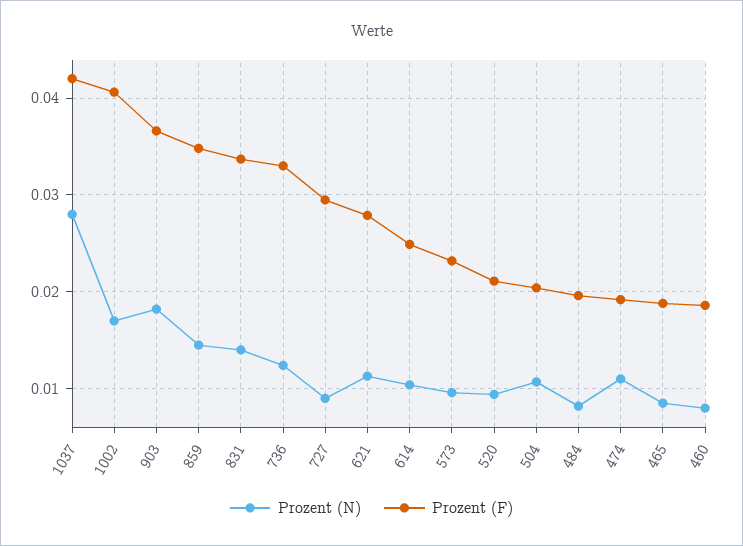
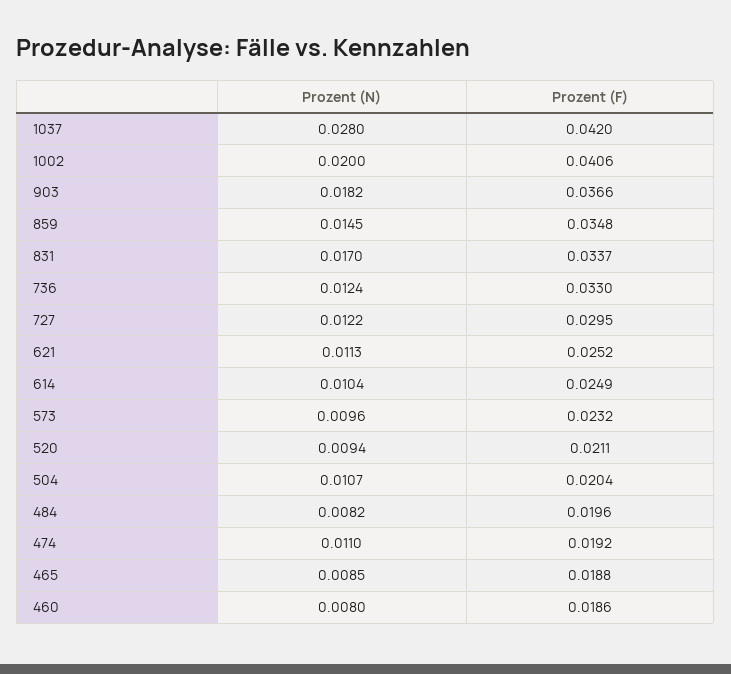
  {
    "Prozent (N)": {
      "1037": 0.028,
-     "1002": 0.017,
+     "1002": 0.02,
      "903": 0.0182,
      "859": 0.0145,
-     "831": 0.014,
+     "831": 0.017,
      "736": 0.0124,
-     "727": 0.009,
+     "727": 0.0122,
      "621": 0.0113,
      "614": 0.0104,
      "573": 0.0096,
      "520": 0.0094,
      "504": 0.0107,
      "484": 0.0082,
      "474": 0.011,
      "465": 0.0085,
      "460": 0.008
    },
    "Prozent (F)": {
      "1037": 0.042,
      "1002": 0.0406,
      "903": 0.0366,
      "859": 0.0348,
      "831": 0.0337,
      "736": 0.033,
      "727": 0.0295,
-     "621": 0.028,
+     "621": 0.0252,
      "614": 0.0249,
      "573": 0.0232,
      "520": 0.0211,
      "504": 0.0204,
      "484": 0.0196,
      "474": 0.0192,
      "465": 0.0188,
      "460": 0.0186
    }
  }

